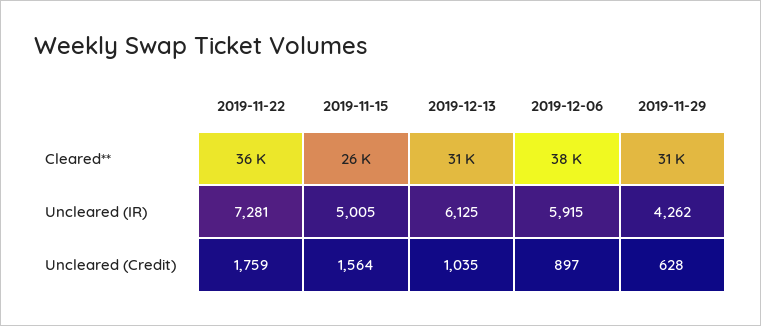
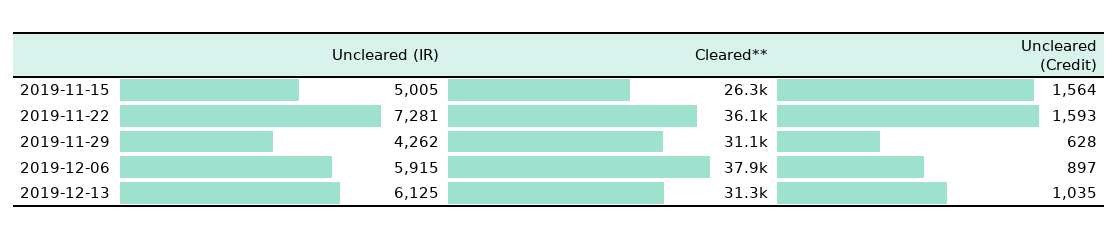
  {
    "2019-11-22": {
      "Cleared**": 36100,
      "Uncleared (IR)": 7281,
-     "Uncleared (Credit)": 1759
+     "Uncleared (Credit)": 1593
    },
    "2019-11-15": {
      "Cleared**": 26300,
      "Uncleared (IR)": 5005,
      "Uncleared (Credit)": 1564
    },
    "2019-12-13": {
      "Cleared**": 31300,
      "Uncleared (IR)": 6125,
      "Uncleared (Credit)": 1035
    },
    "2019-12-06": {
      "Cleared**": 37900,
      "Uncleared (IR)": 5915,
      "Uncleared (Credit)": 897
    },
    "2019-11-29": {
      "Cleared**": 31100,
      "Uncleared (IR)": 4262,
      "Uncleared (Credit)": 628
    }
  }

